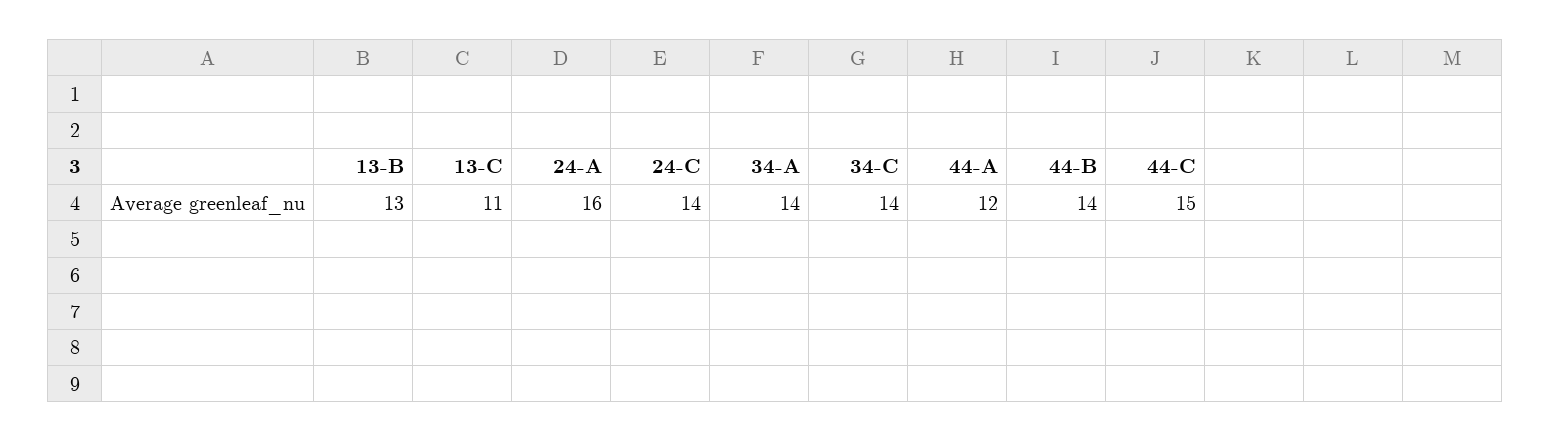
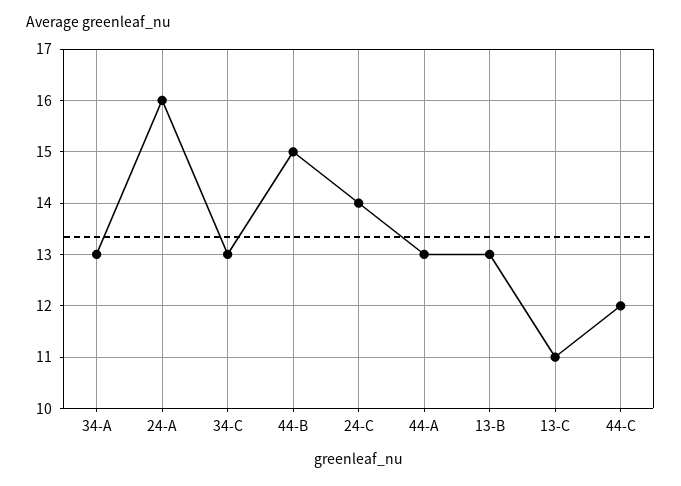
  {
    "13-B": 13,
    "13-C": 11,
    "24-A": 16,
    "24-C": 14,
-   "34-A": 14,
+   "34-A": 13,
-   "34-C": 14,
+   "34-C": 13,
-   "44-A": 12,
+   "44-A": 13,
-   "44-B": 14,
+   "44-B": 15,
-   "44-C": 15
+   "44-C": 12
  }

